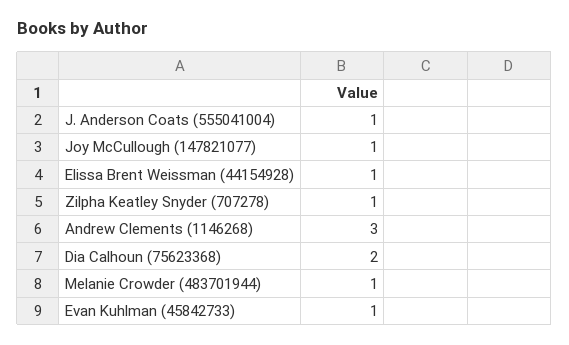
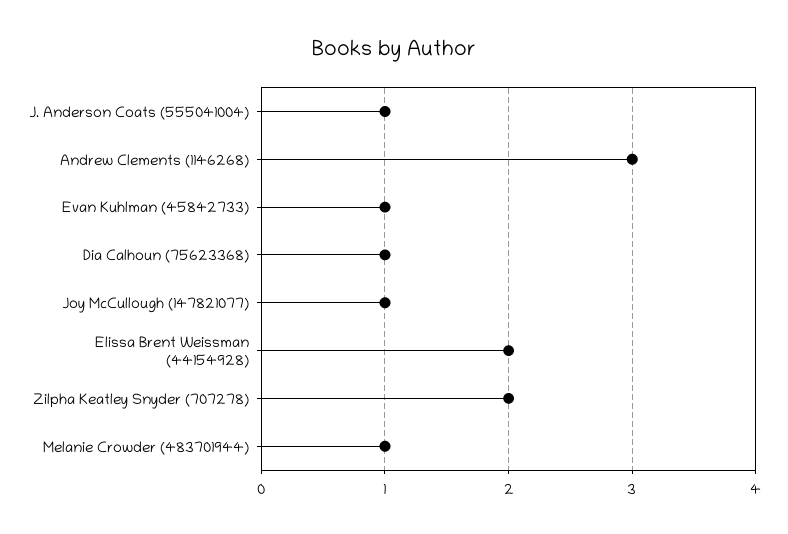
  {
    "J. Anderson Coats (555041004)": 1,
    "Joy McCullough (147821077)": 1,
-   "Elissa Brent Weissman (44154928)": 1,
+   "Elissa Brent Weissman (44154928)": 2,
-   "Zilpha Keatley Snyder (707278)": 1,
+   "Zilpha Keatley Snyder (707278)": 2,
    "Andrew Clements (1146268)": 3,
-   "Dia Calhoun (75623368)": 2,
+   "Dia Calhoun (75623368)": 1,
    "Melanie Crowder (483701944)": 1,
    "Evan Kuhlman (45842733)": 1
  }

